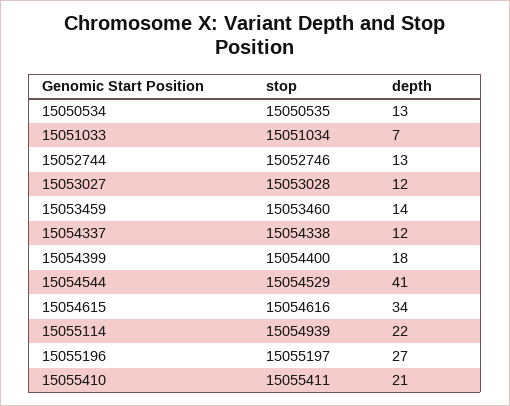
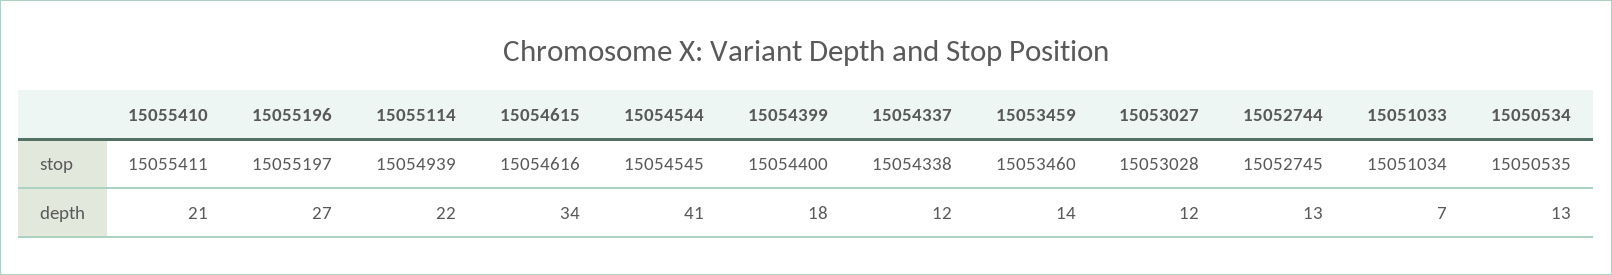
  {
    "stop": {
      "15050534": 15050535,
      "15051033": 15051034,
-     "15052744": 15052746,
+     "15052744": 15052745,
      "15053027": 15053028,
      "15053459": 15053460,
      "15054337": 15054338,
      "15054399": 15054400,
-     "15054544": 15054529,
+     "15054544": 15054545,
      "15054615": 15054616,
      "15055114": 15054939,
      "15055196": 15055197,
      "15055410": 15055411
    },
    "depth": {
      "15050534": 13,
      "15051033": 7,
      "15052744": 13,
      "15053027": 12,
      "15053459": 14,
      "15054337": 12,
      "15054399": 18,
      "15054544": 41,
      "15054615": 34,
      "15055114": 22,
      "15055196": 27,
      "15055410": 21
    }
  }

